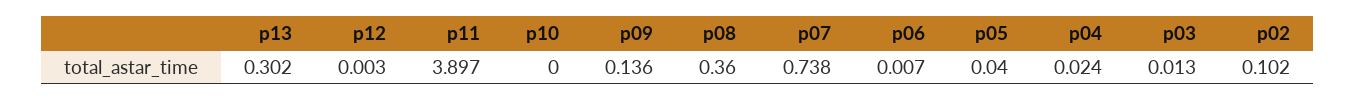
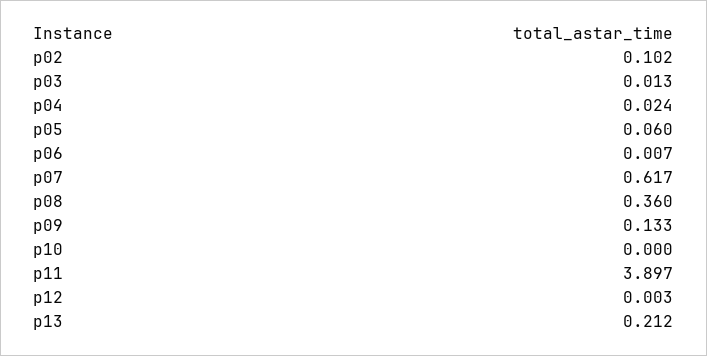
  {
-   "p13": 0.302,
+   "p13": 0.212,
    "p12": 0.003,
    "p11": 3.897,
    "p10": 0,
-   "p09": 0.136,
+   "p09": 0.133,
    "p08": 0.36,
-   "p07": 0.738,
+   "p07": 0.617,
    "p06": 0.007,
-   "p05": 0.04,
+   "p05": 0.06,
    "p04": 0.024,
    "p03": 0.013,
    "p02": 0.102
  }

